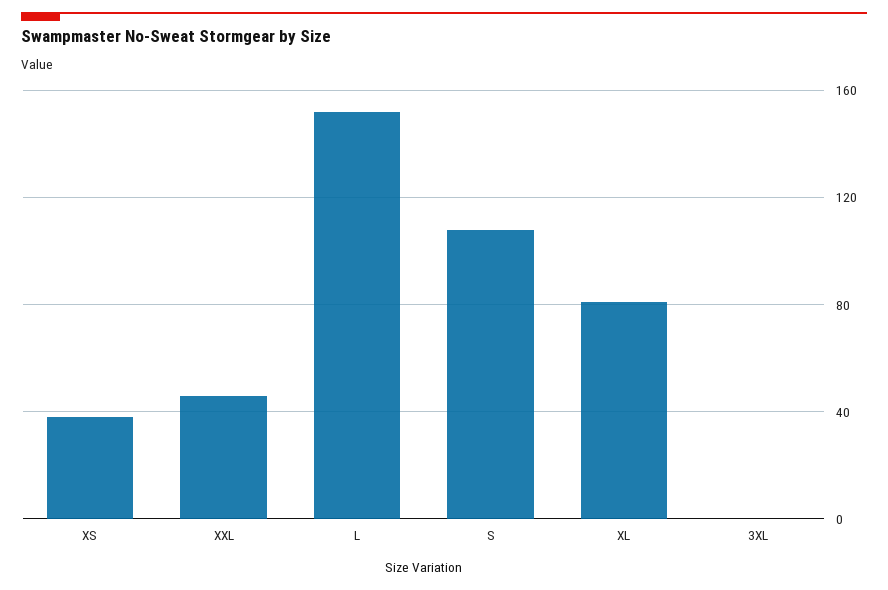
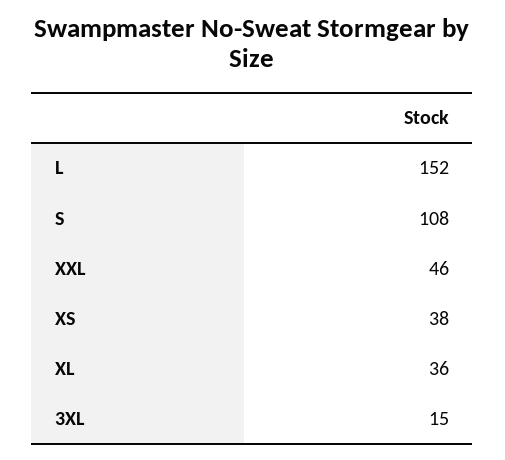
  {
    "XS": 38,
    "XXL": 46,
    "L": 152,
    "S": 108,
-   "XL": 80,
+   "XL": 36,
-   "3XL": 0
+   "3XL": 15
  }

